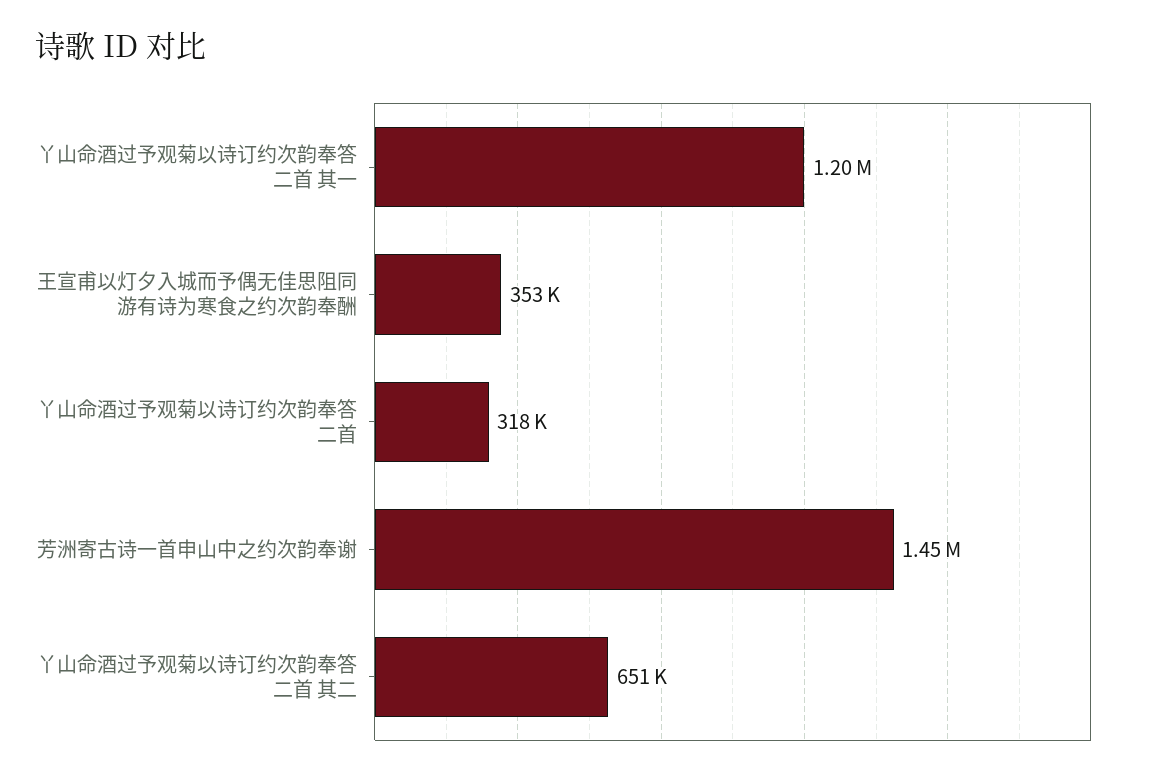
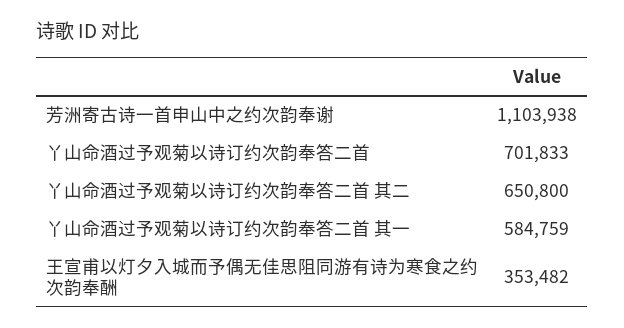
  {
-   "丫山命酒过予观菊以诗订约次韵奉答二首 其一": 1200000,
+   "丫山命酒过予观菊以诗订约次韵奉答二首 其一": 584759,
    "王宣甫以灯夕入城而予偶无佳思阻同游有诗为寒食之约次韵奉酬": 353482,
-   "丫山命酒过予观菊以诗订约次韵奉答二首": 318000,
+   "丫山命酒过予观菊以诗订约次韵奉答二首": 701833,
-   "芳洲寄古诗一首申山中之约次韵奉谢": 1450000,
+   "芳洲寄古诗一首申山中之约次韵奉谢": 1103938,
    "丫山命酒过予观菊以诗订约次韵奉答二首 其二": 650800
  }

